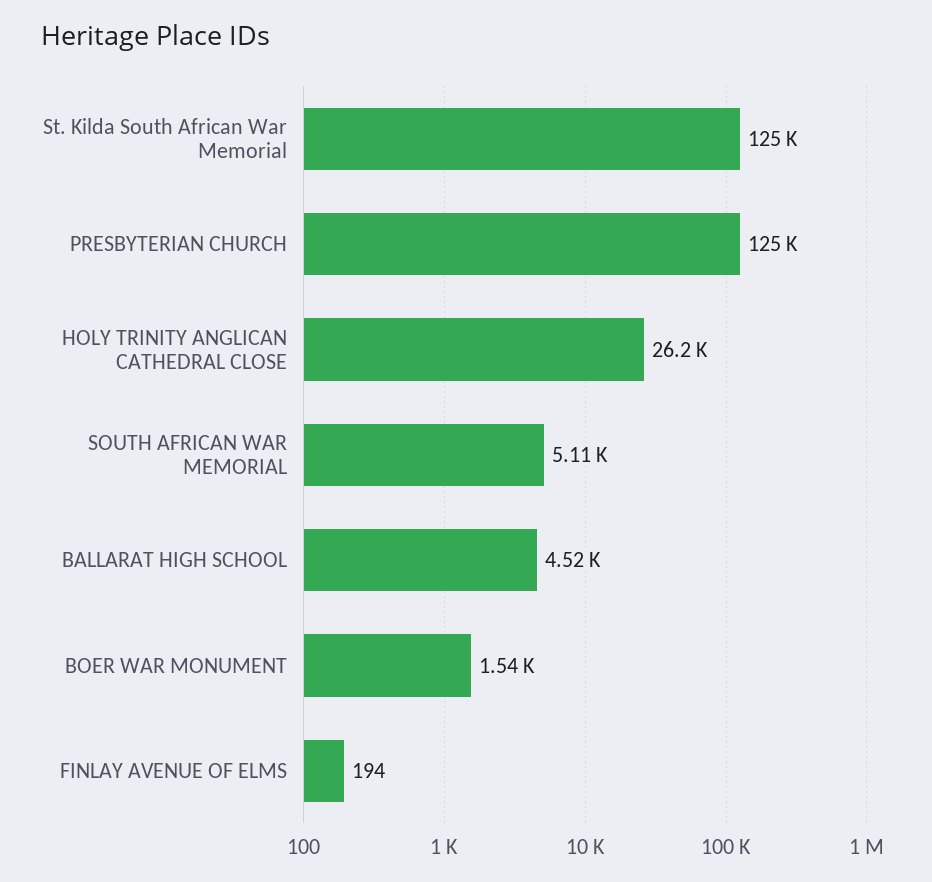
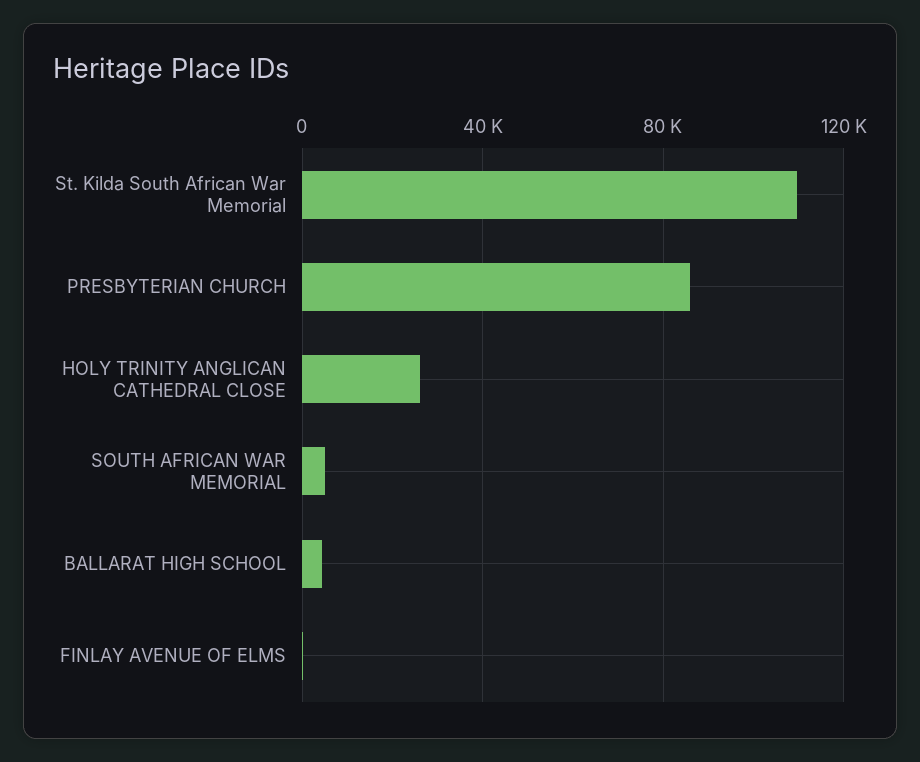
  {
-   "St. Kilda South African War Memorial": 125000,
+   "St. Kilda South African War Memorial": 110000,
-   "PRESBYTERIAN CHURCH": 125000,
+   "PRESBYTERIAN CHURCH": 85000,
    "HOLY TRINITY ANGLICAN CATHEDRAL CLOSE": 26200,
    "SOUTH AFRICAN WAR MEMORIAL": 5110,
    "BALLARAT HIGH SCHOOL": 4520,
-   "BOER WAR MONUMENT": 1540,
    "FINLAY AVENUE OF ELMS": 194
  }

